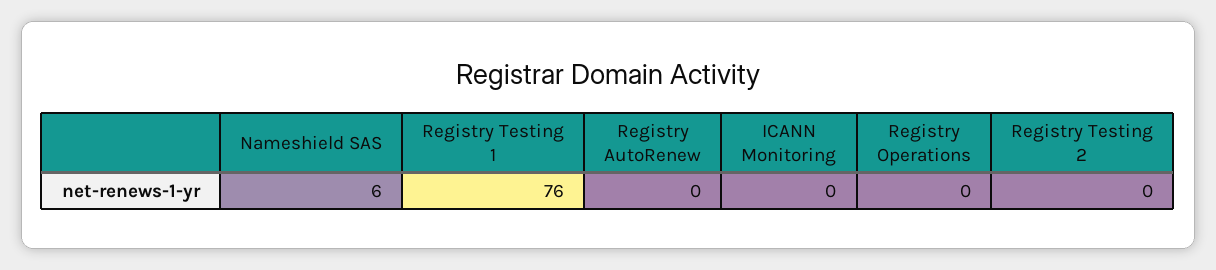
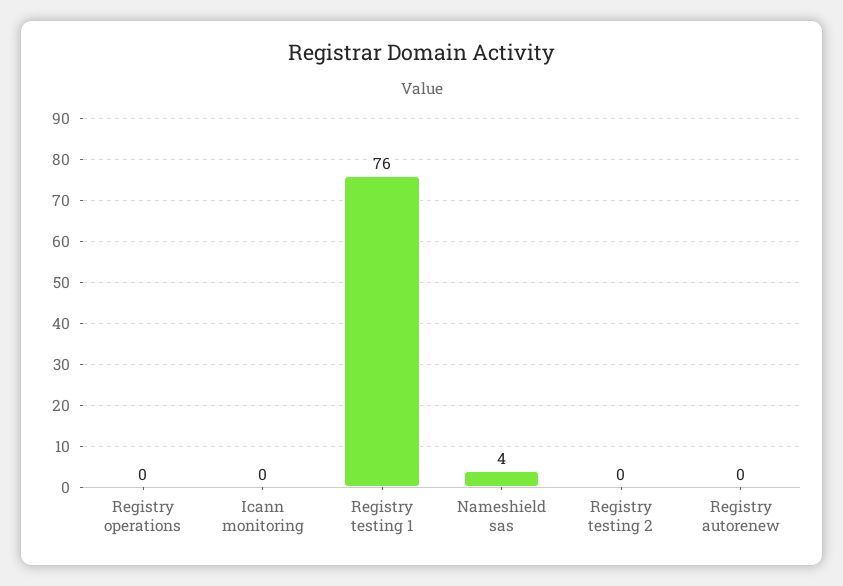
  {
-   "Nameshield SAS": 6,
+   "Nameshield SAS": 4,
    "Registry Testing 1": 76,
    "Registry AutoRenew": 0,
    "ICANN Monitoring": 0,
    "Registry Operations": 0,
    "Registry Testing 2": 0
  }

